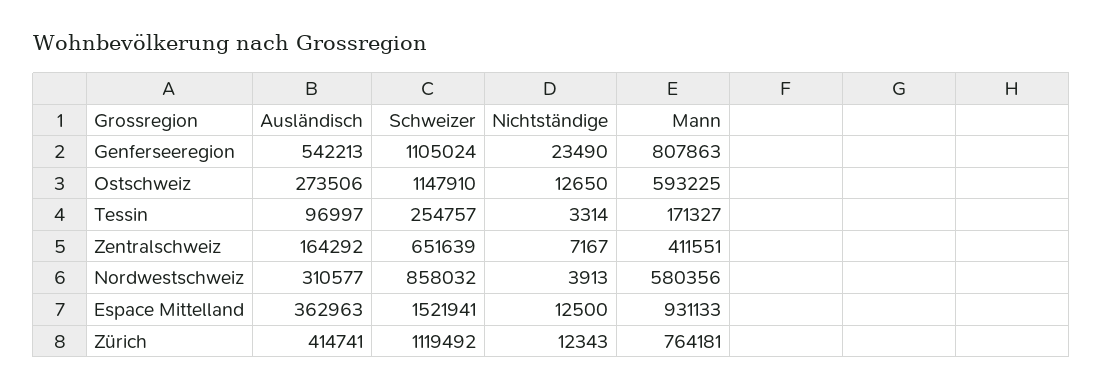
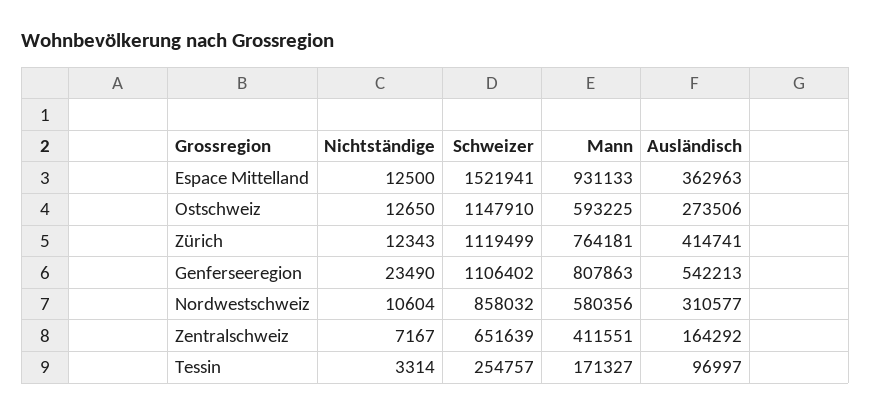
  {
    "Ausländisch": {
      "Genferseeregion": 542213,
      "Ostschweiz": 273506,
      "Tessin": 96997,
      "Zentralschweiz": 164292,
      "Nordwestschweiz": 310577,
      "Espace Mittelland": 362963,
      "Zürich": 414741
    },
    "Schweizer": {
-     "Genferseeregion": 1105024,
+     "Genferseeregion": 1106402,
      "Ostschweiz": 1147910,
      "Tessin": 254757,
      "Zentralschweiz": 651639,
      "Nordwestschweiz": 858032,
      "Espace Mittelland": 1521941,
-     "Zürich": 1119492
+     "Zürich": 1119499
    },
    "Nichtständige": {
      "Genferseeregion": 23490,
      "Ostschweiz": 12650,
      "Tessin": 3314,
      "Zentralschweiz": 7167,
-     "Nordwestschweiz": 3913,
+     "Nordwestschweiz": 10604,
      "Espace Mittelland": 12500,
      "Zürich": 12343
    },
    "Mann": {
      "Genferseeregion": 807863,
      "Ostschweiz": 593225,
      "Tessin": 171327,
      "Zentralschweiz": 411551,
      "Nordwestschweiz": 580356,
      "Espace Mittelland": 931133,
      "Zürich": 764181
    }
  }

